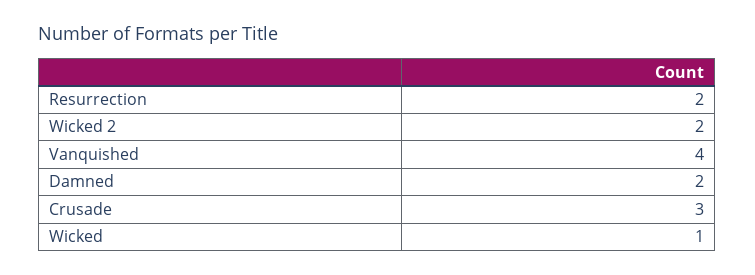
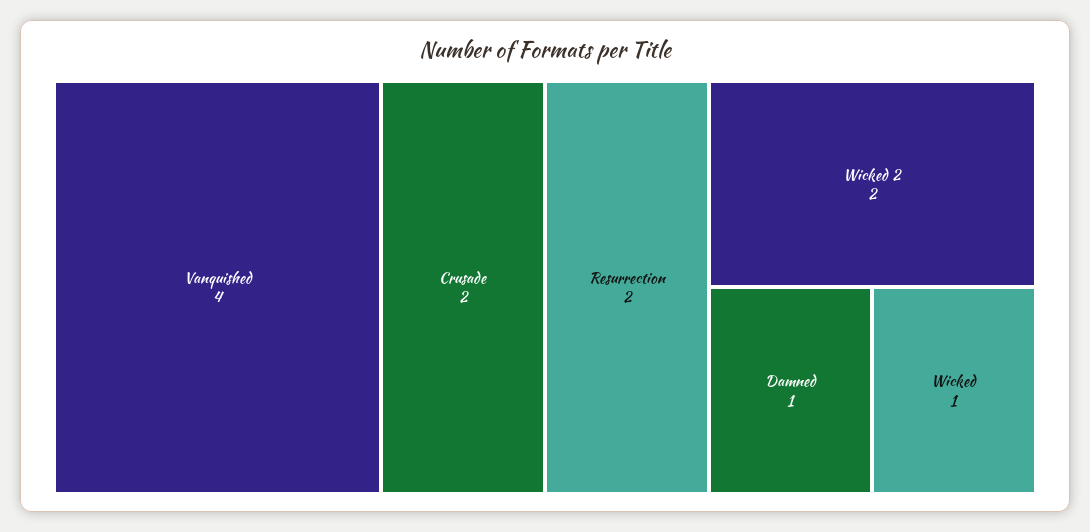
  {
    "Resurrection": 2,
    "Wicked 2": 2,
    "Vanquished": 4,
-   "Damned": 2,
+   "Damned": 1,
-   "Crusade": 3,
+   "Crusade": 2,
    "Wicked": 1
  }

